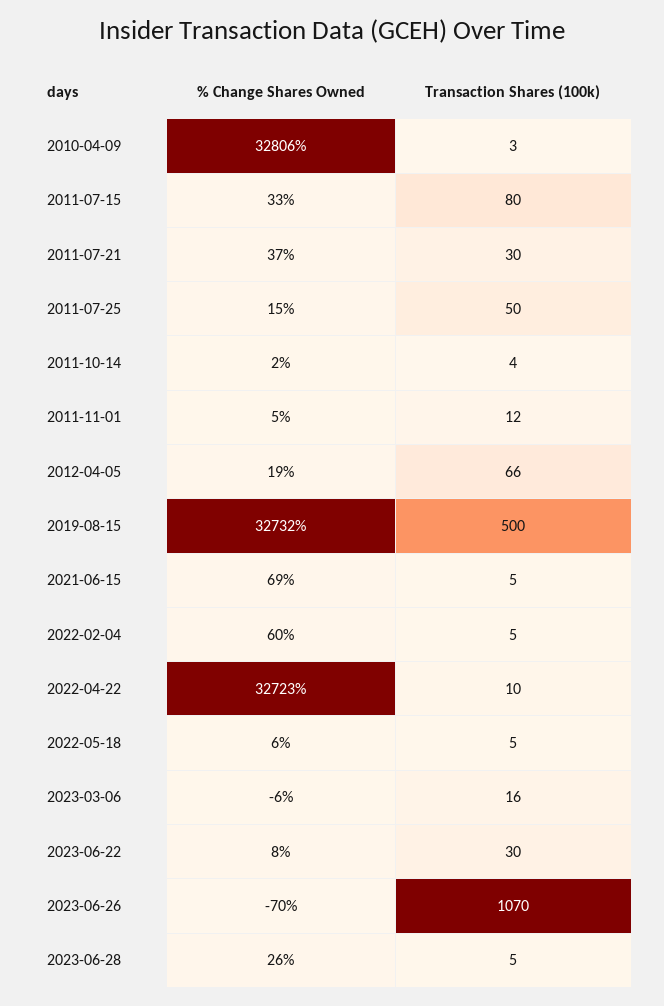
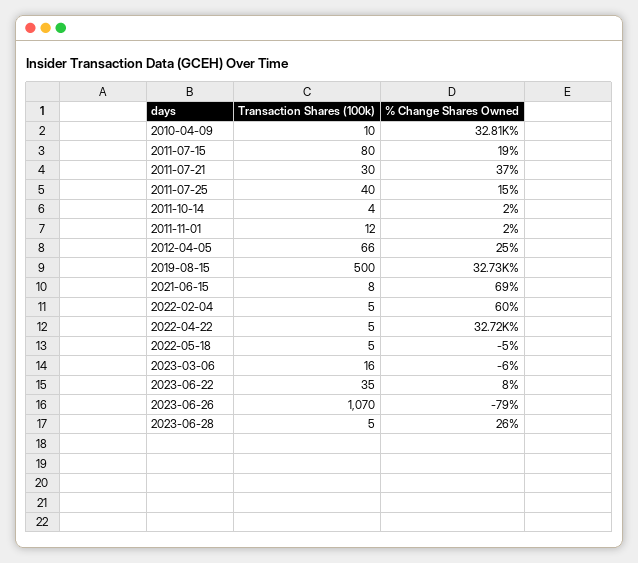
  {
    "% Change Shares Owned": {
      "2010-04-09": 32806,
-     "2011-07-15": 33,
+     "2011-07-15": 19,
      "2011-07-21": 37,
      "2011-07-25": 15,
      "2011-10-14": 2,
-     "2011-11-01": 5,
+     "2011-11-01": 2,
-     "2012-04-05": 19,
+     "2012-04-05": 25,
      "2019-08-15": 32732,
      "2021-06-15": 69,
      "2022-02-04": 60,
      "2022-04-22": 32723,
-     "2022-05-18": 6,
+     "2022-05-18": -5,
      "2023-03-06": -6,
      "2023-06-22": 8,
-     "2023-06-26": -70,
+     "2023-06-26": -79,
      "2023-06-28": 26
    },
    "Transaction Shares (100k)": {
-     "2010-04-09": 3,
+     "2010-04-09": 10,
      "2011-07-15": 80,
      "2011-07-21": 30,
-     "2011-07-25": 50,
+     "2011-07-25": 40,
      "2011-10-14": 4,
      "2011-11-01": 12,
      "2012-04-05": 66,
      "2019-08-15": 500,
-     "2021-06-15": 5,
+     "2021-06-15": 8,
      "2022-02-04": 5,
-     "2022-04-22": 10,
+     "2022-04-22": 5,
      "2022-05-18": 5,
      "2023-03-06": 16,
-     "2023-06-22": 30,
+     "2023-06-22": 35,
      "2023-06-26": 1070,
      "2023-06-28": 5
    }
  }

